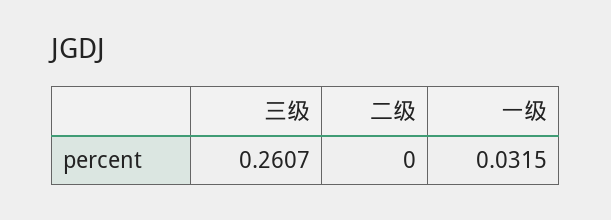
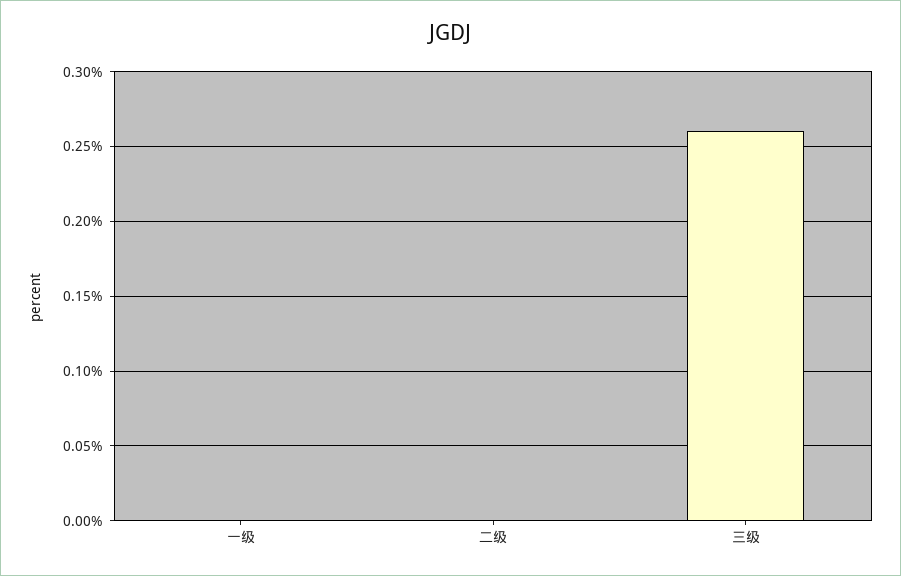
  {
    "三级": 0.2607,
    "二级": 0,
-   "一级": 0.0315
+   "一级": 0
  }

